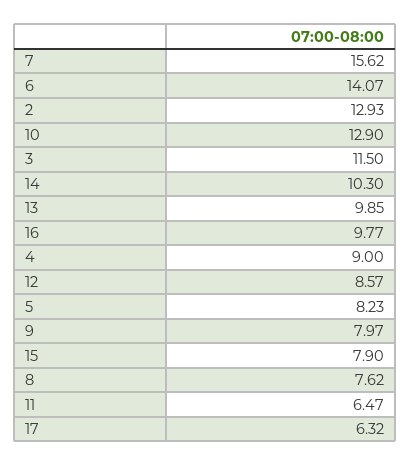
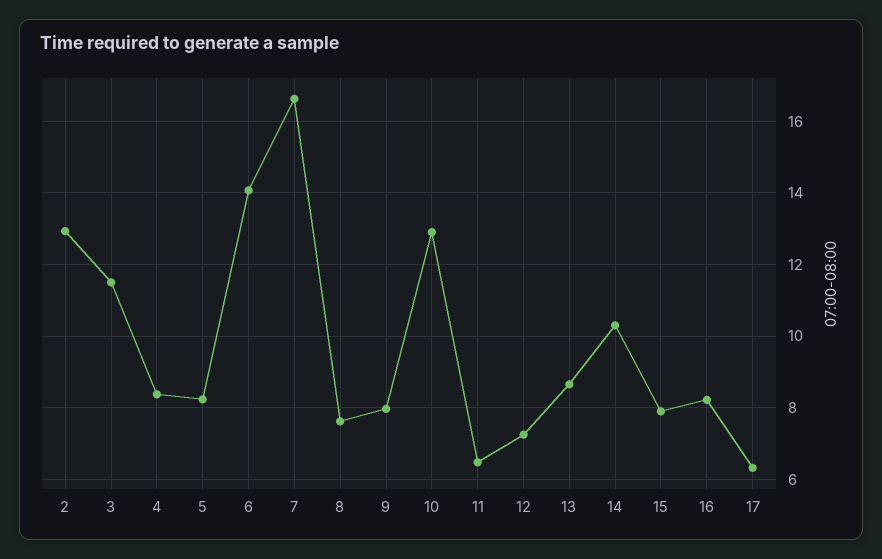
  {
-   "7": 15.62,
+   "7": 16.6,
    "6": 14.07,
    "2": 12.93,
    "10": 12.9,
    "3": 11.5,
    "14": 10.3,
-   "13": 9.85,
+   "13": 8.6,
-   "16": 9.77,
+   "16": 8.2,
-   "4": 9,
+   "4": 8.4,
-   "12": 8.57,
+   "12": 7.2,
    "5": 8.23,
    "9": 7.97,
    "15": 7.9,
    "8": 7.62,
    "11": 6.47,
    "17": 6.32
  }

